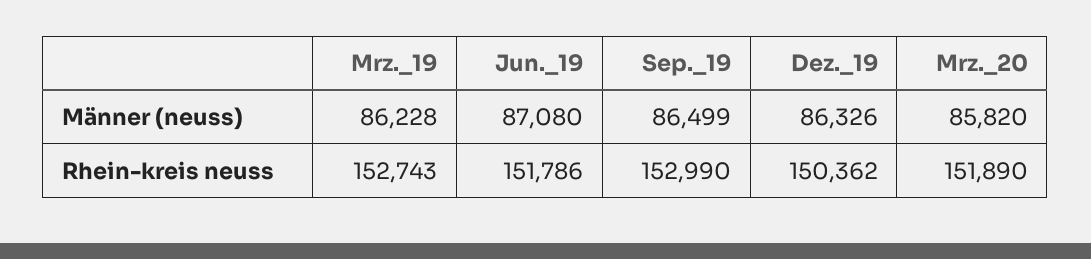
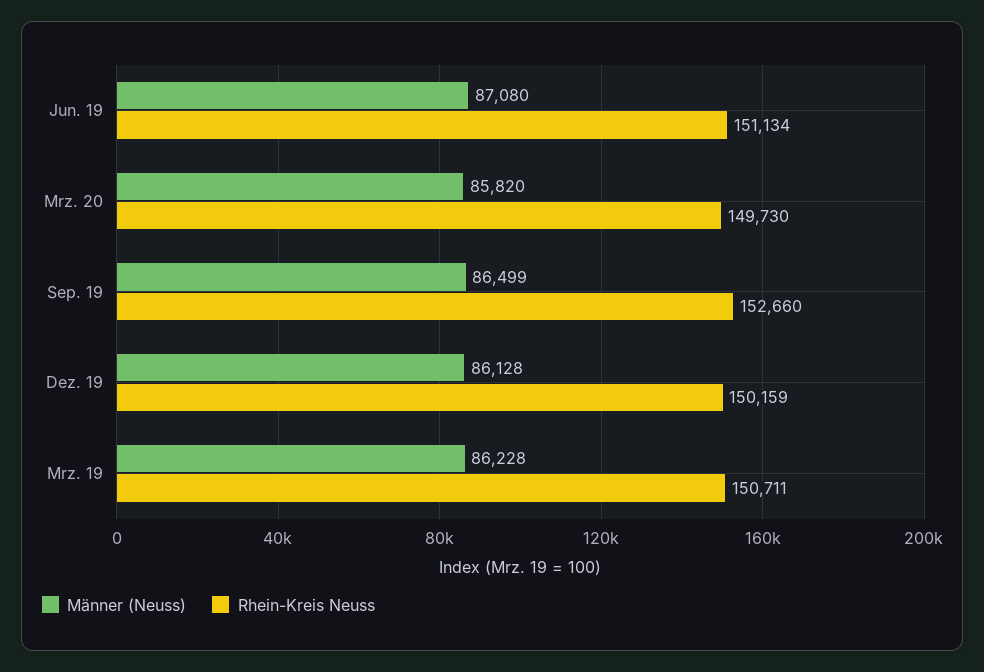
  {
    "Männer (neuss)": {
      "Mrz._19": 86228,
      "Jun._19": 87080,
      "Sep._19": 86499,
-     "Dez._19": 86326,
+     "Dez._19": 86128,
      "Mrz._20": 85820
    },
    "Rhein-kreis neuss": {
-     "Mrz._19": 152743,
+     "Mrz._19": 150711,
-     "Jun._19": 151786,
+     "Jun._19": 151134,
-     "Sep._19": 152990,
+     "Sep._19": 152660,
-     "Dez._19": 150362,
+     "Dez._19": 150159,
-     "Mrz._20": 151890
+     "Mrz._20": 149730
    }
  }

